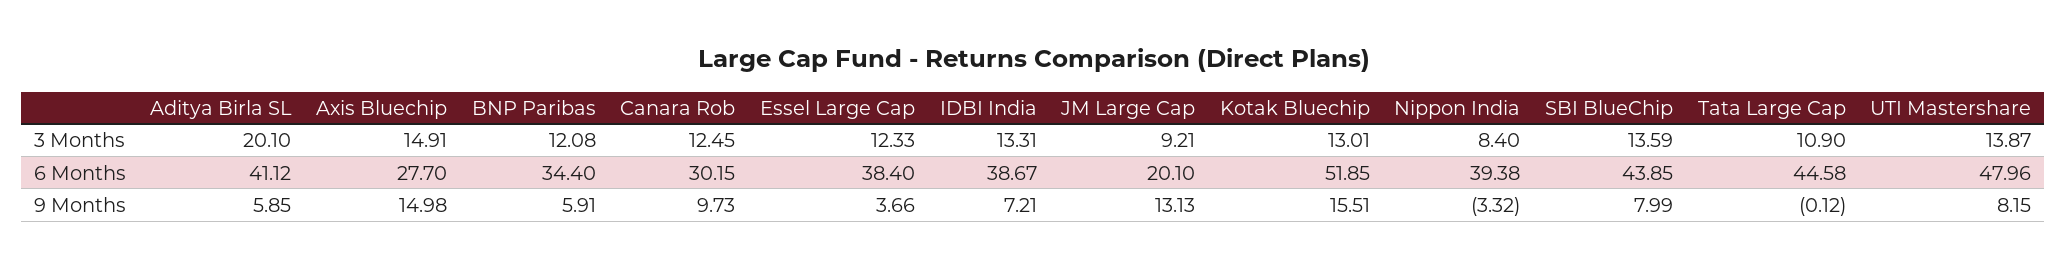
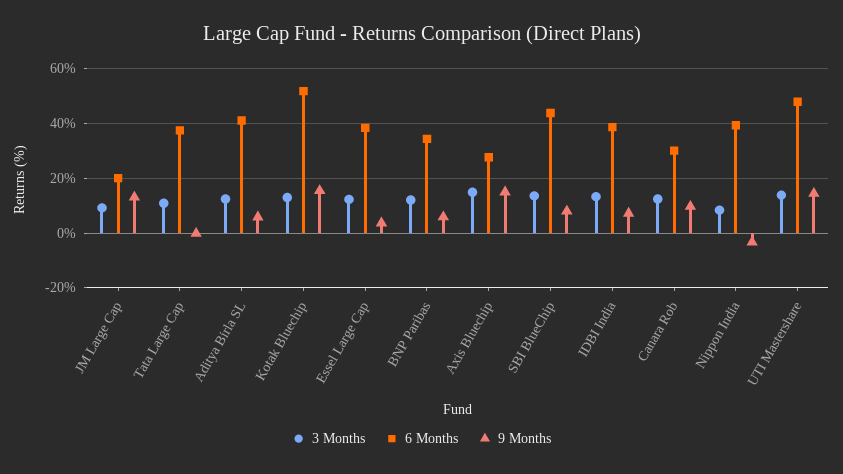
  {
    "3 Months": {
-     "Aditya Birla SL": 20.1,
+     "Aditya Birla SL": 12.5,
      "Axis Bluechip": 14.91,
      "BNP Paribas": 12.08,
      "Canara Rob": 12.45,
      "Essel Large Cap": 12.33,
      "IDBI India": 13.31,
      "JM Large Cap": 9.21,
      "Kotak Bluechip": 13.01,
      "Nippon India": 8.4,
      "SBI BlueChip": 13.59,
      "Tata Large Cap": 10.9,
      "UTI Mastershare": 13.87
    },
    "6 Months": {
      "Aditya Birla SL": 41.12,
      "Axis Bluechip": 27.7,
      "BNP Paribas": 34.4,
      "Canara Rob": 30.15,
      "Essel Large Cap": 38.4,
      "IDBI India": 38.67,
      "JM Large Cap": 20.1,
      "Kotak Bluechip": 51.85,
      "Nippon India": 39.38,
      "SBI BlueChip": 43.85,
-     "Tata Large Cap": 44.58,
+     "Tata Large Cap": 37.5,
      "UTI Mastershare": 47.96
    },
    "9 Months": {
      "Aditya Birla SL": 5.85,
      "Axis Bluechip": 14.98,
      "BNP Paribas": 5.91,
      "Canara Rob": 9.73,
      "Essel Large Cap": 3.66,
      "IDBI India": 7.21,
      "JM Large Cap": 13.13,
      "Kotak Bluechip": 15.51,
      "Nippon India": -3.32,
      "SBI BlueChip": 7.99,
      "Tata Large Cap": -0.12,
-     "UTI Mastershare": 8.15
+     "UTI Mastershare": 15
    }
  }

